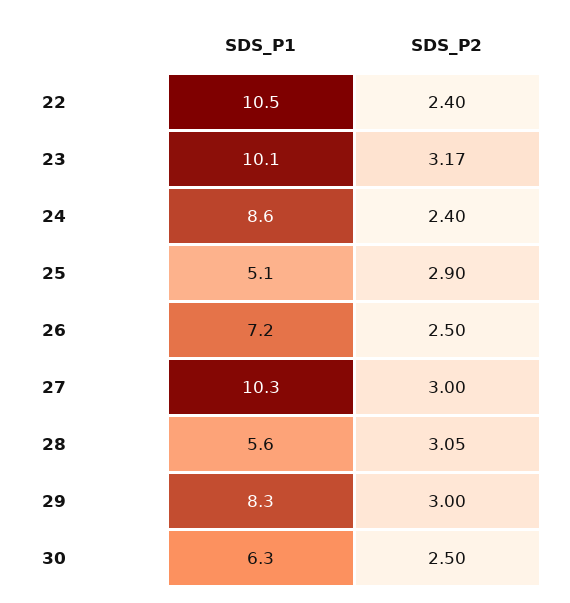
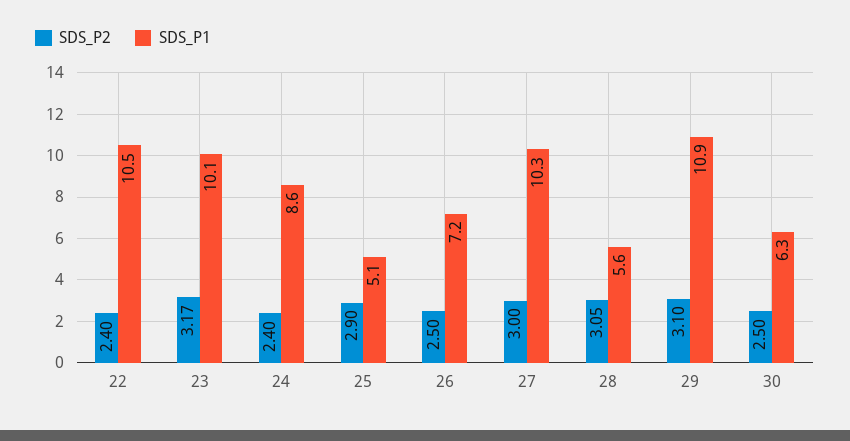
  {
    "SDS_P1": {
      "22": 10.5,
      "23": 10.1,
      "24": 8.6,
      "25": 5.1,
      "26": 7.2,
      "27": 10.3,
      "28": 5.6,
-     "29": 8.3,
+     "29": 10.9,
      "30": 6.3
    },
    "SDS_P2": {
      "22": 2.4,
      "23": 3.17,
      "24": 2.4,
      "25": 2.9,
      "26": 2.5,
      "27": 3,
      "28": 3.05,
-     "29": 3,
+     "29": 3.1,
      "30": 2.5
    }
  }

